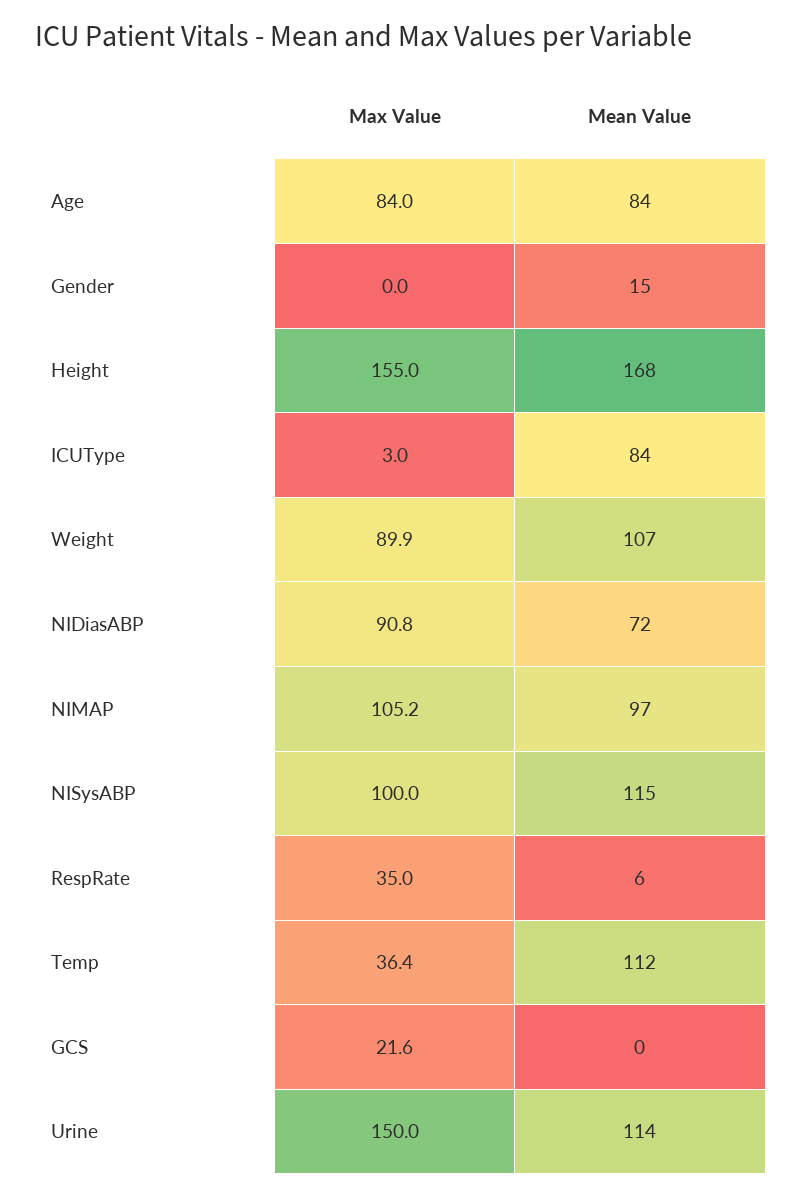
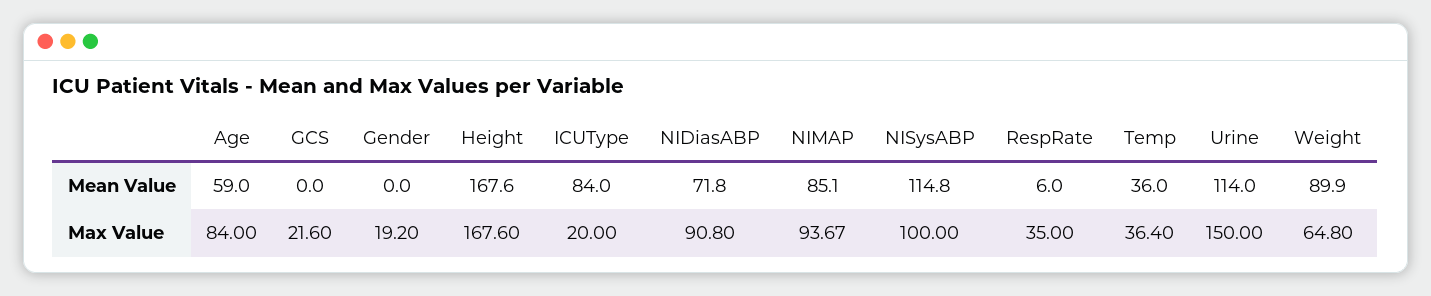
  {
    "Max Value": {
      "Age": 84,
-     "Gender": 0,
+     "Gender": 19.2,
-     "Height": 155,
+     "Height": 167.6,
-     "ICUType": 3,
+     "ICUType": 20,
-     "Weight": 89.9,
+     "Weight": 64.8,
      "NIDiasABP": 90.8,
-     "NIMAP": 105.2,
+     "NIMAP": 93.67,
      "NISysABP": 100,
      "RespRate": 35,
      "Temp": 36.4,
      "GCS": 21.6,
      "Urine": 150
    },
    "Mean Value": {
-     "Age": 84,
+     "Age": 59,
-     "Gender": 15,
+     "Gender": 0,
      "Height": 167.6,
      "ICUType": 84,
-     "Weight": 107,
+     "Weight": 89.9,
      "NIDiasABP": 71.8,
-     "NIMAP": 97,
+     "NIMAP": 85.1,
      "NISysABP": 114.8,
      "RespRate": 6,
-     "Temp": 112,
+     "Temp": 36,
      "GCS": 0,
      "Urine": 114
    }
  }

